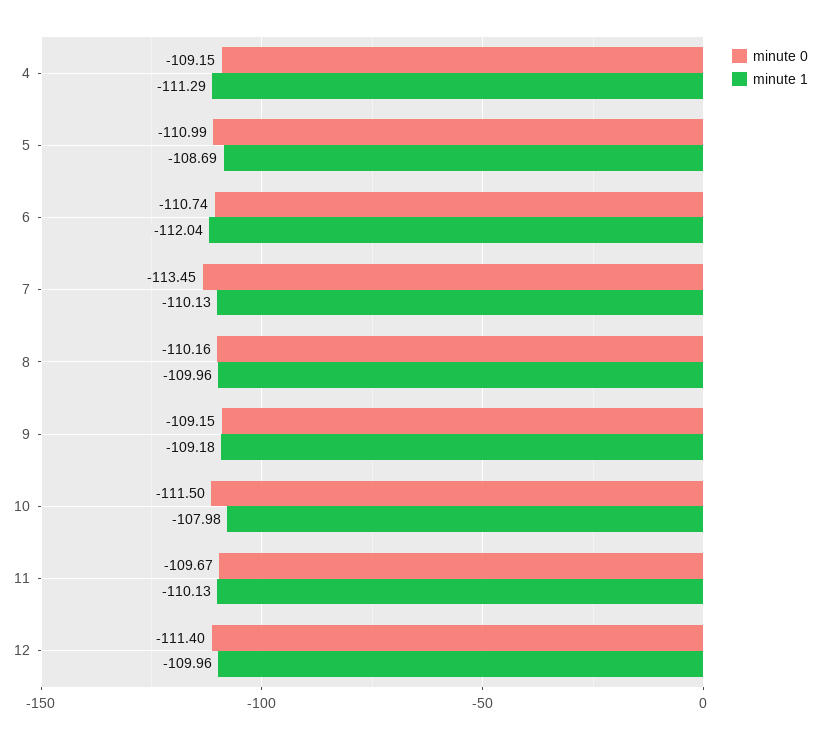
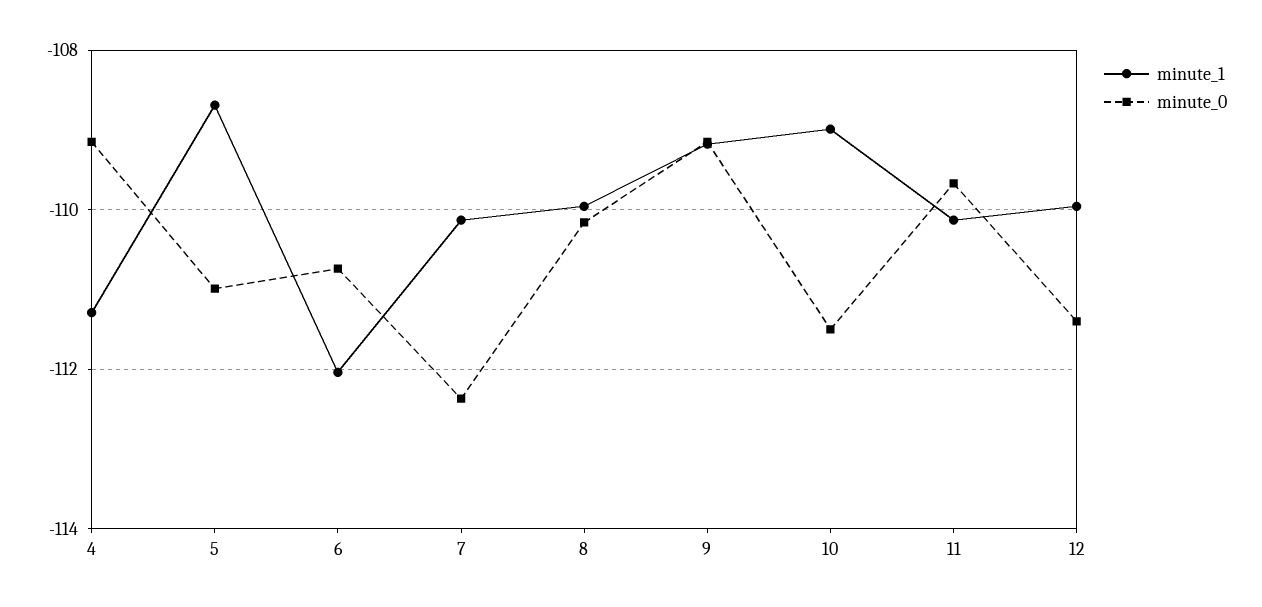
  {
    "minute 0": {
      "4": -109.15,
      "5": -110.99,
      "6": -110.74,
-     "7": -113.45,
+     "7": -112.4,
      "8": -110.16,
      "9": -109.15,
      "10": -111.5,
      "11": -109.67,
      "12": -111.4
    },
    "minute 1": {
      "4": -111.29,
      "5": -108.69,
      "6": -112.04,
      "7": -110.13,
      "8": -109.96,
      "9": -109.18,
-     "10": -107.98,
+     "10": -109,
      "11": -110.13,
      "12": -109.96
    }
  }

